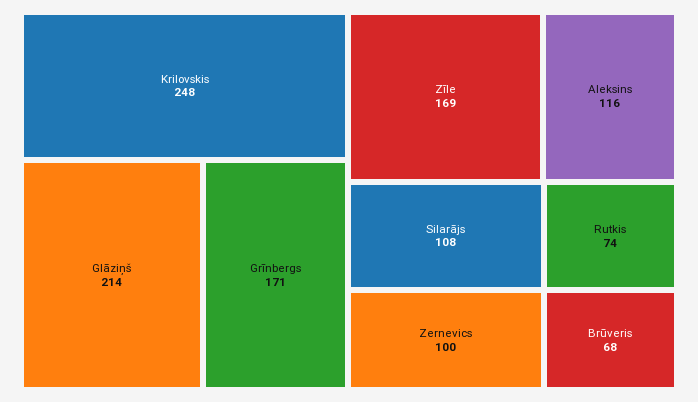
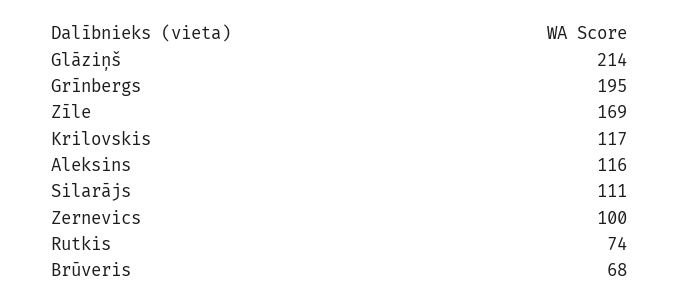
  {
-   "Krilovskis": 248,
+   "Krilovskis": 117,
    "Glāziņš": 214,
-   "Grīnbergs": 171,
+   "Grīnbergs": 195,
    "Zīle": 169,
    "Aleksins": 116,
-   "Silarājs": 108,
+   "Silarājs": 111,
    "Zernevics": 100,
    "Rutkis": 74,
    "Brūveris": 68
  }

